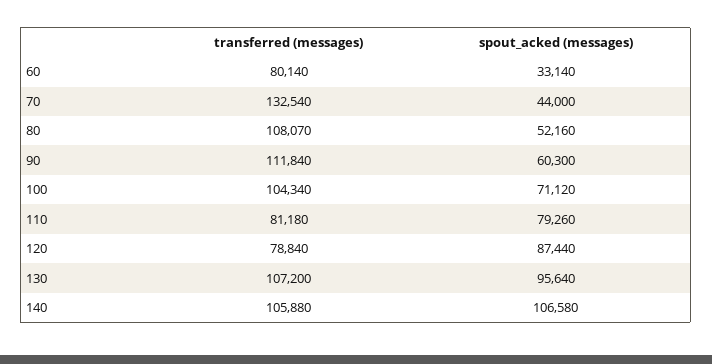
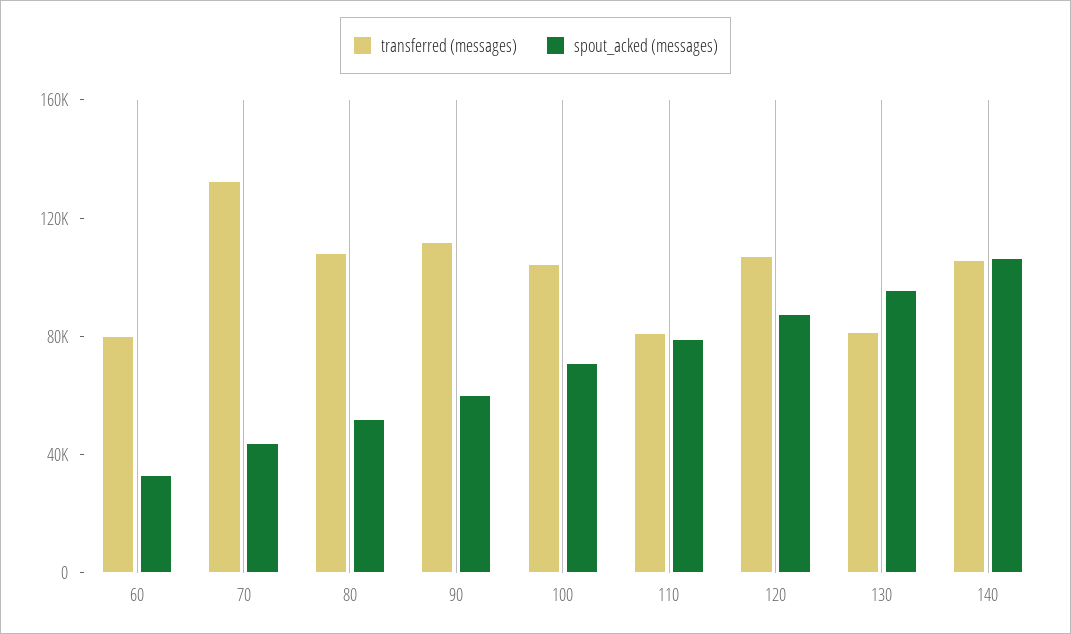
  {
    "transferred (messages)": {
      "60": 80140,
      "70": 132540,
      "80": 108070,
      "90": 111840,
      "100": 104340,
      "110": 81180,
-     "120": 78840,
+     "120": 110000,
-     "130": 107200,
+     "130": 80000,
      "140": 105880
    },
    "spout_acked (messages)": {
      "60": 33140,
      "70": 44000,
      "80": 52160,
      "90": 60300,
      "100": 71120,
      "110": 79260,
      "120": 87440,
      "130": 95640,
      "140": 106580
    }
  }

